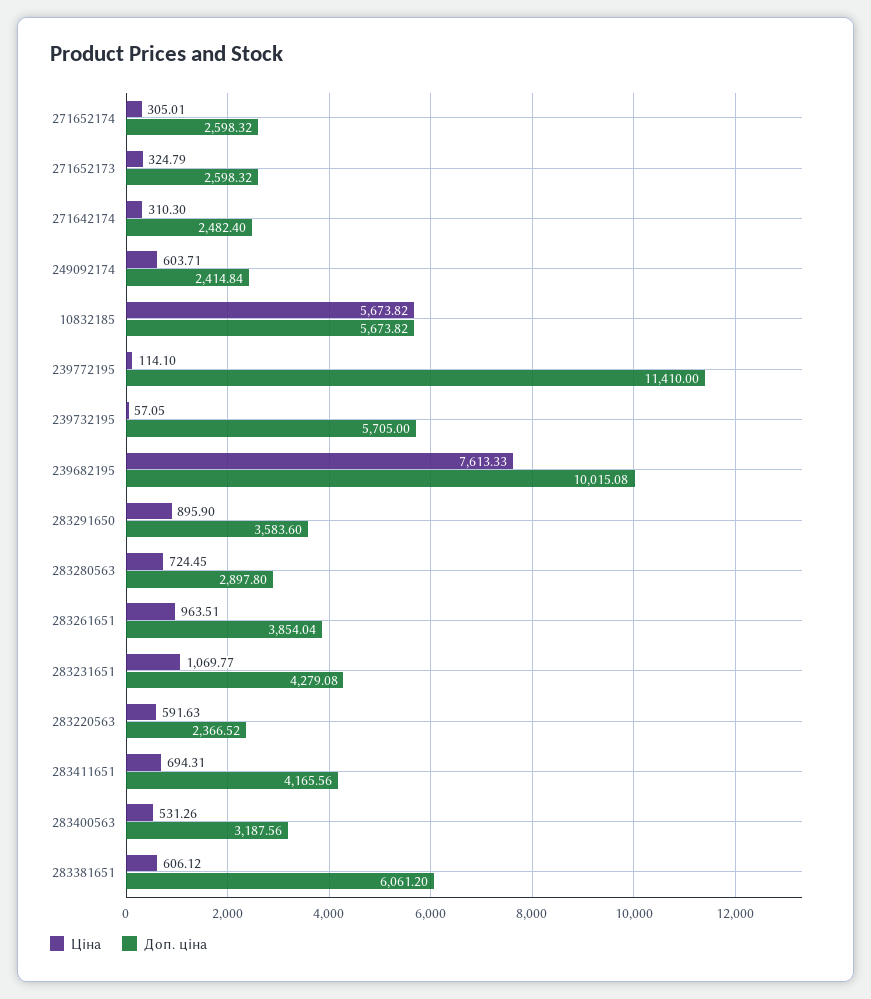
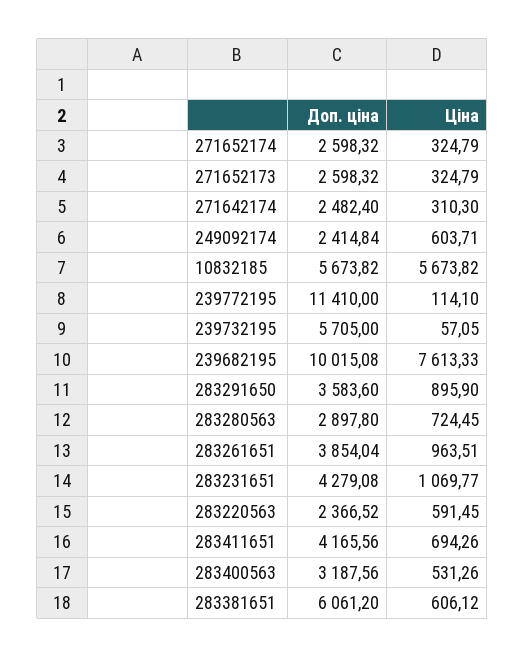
  {
    "Ціна": {
-     "271652174": 305.01,
+     "271652174": 324.79,
      "271652173": 324.79,
      "271642174": 310.3,
      "249092174": 603.71,
      "10832185": 5673.82,
      "239772195": 114.1,
      "239732195": 57.05,
      "239682195": 7613.33,
      "283291650": 895.9,
      "283280563": 724.45,
      "283261651": 963.51,
      "283231651": 1069.77,
-     "283220563": 591.63,
+     "283220563": 591.45,
-     "283411651": 694.31,
+     "283411651": 694.26,
      "283400563": 531.26,
      "283381651": 606.12
    },
    "Доп. ціна": {
      "271652174": 2598.32,
      "271652173": 2598.32,
      "271642174": 2482.4,
      "249092174": 2414.84,
      "10832185": 5673.82,
      "239772195": 11410,
      "239732195": 5705,
      "239682195": 10015.08,
      "283291650": 3583.6,
      "283280563": 2897.8,
      "283261651": 3854.04,
      "283231651": 4279.08,
      "283220563": 2366.52,
      "283411651": 4165.56,
      "283400563": 3187.56,
      "283381651": 6061.2
    }
  }

